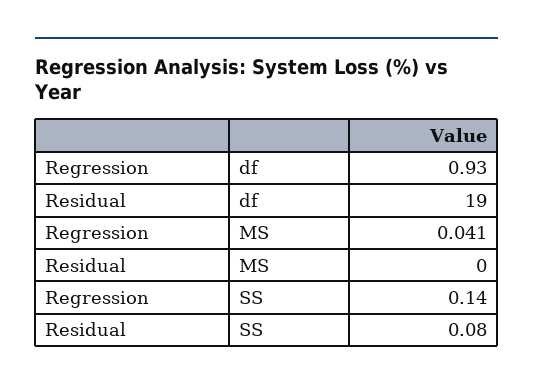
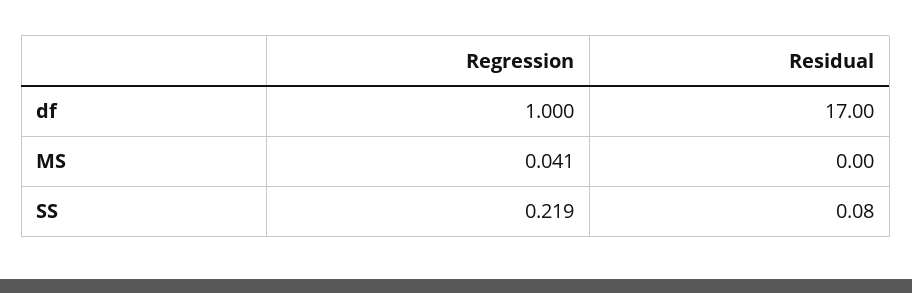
  {
    "Regression": {
-     "df": 0.93,
+     "df": 1,
      "MS": 0.041,
-     "SS": 0.14
+     "SS": 0.219
    },
    "Residual": {
-     "df": 19,
+     "df": 17,
      "MS": 0,
      "SS": 0.08
    }
  }

